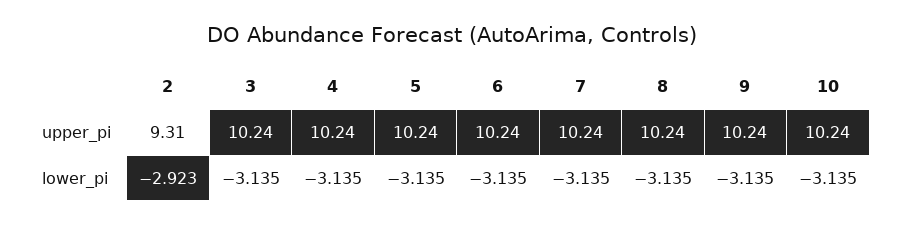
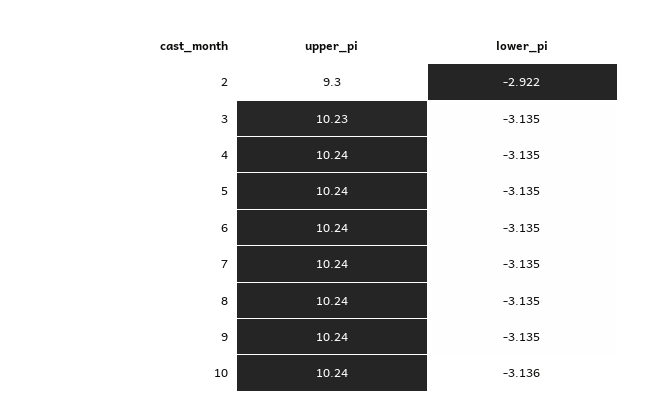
  {
    "2": {
-     "upper_pi": 9.31,
+     "upper_pi": 9.3,
-     "lower_pi": -2.923
+     "lower_pi": -2.922
    },
    "3": {
-     "upper_pi": 10.24,
+     "upper_pi": 10.23,
      "lower_pi": -3.135
    },
    "4": {
      "upper_pi": 10.24,
      "lower_pi": -3.135
    },
    "5": {
      "upper_pi": 10.24,
      "lower_pi": -3.135
    },
    "6": {
      "upper_pi": 10.24,
      "lower_pi": -3.135
    },
    "7": {
      "upper_pi": 10.24,
      "lower_pi": -3.135
    },
    "8": {
      "upper_pi": 10.24,
      "lower_pi": -3.135
    },
    "9": {
      "upper_pi": 10.24,
      "lower_pi": -3.135
    },
    "10": {
      "upper_pi": 10.24,
-     "lower_pi": -3.135
+     "lower_pi": -3.136
    }
  }

